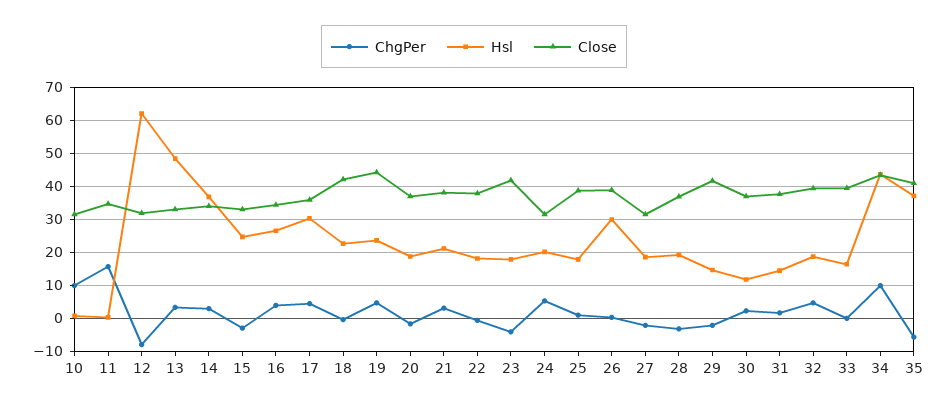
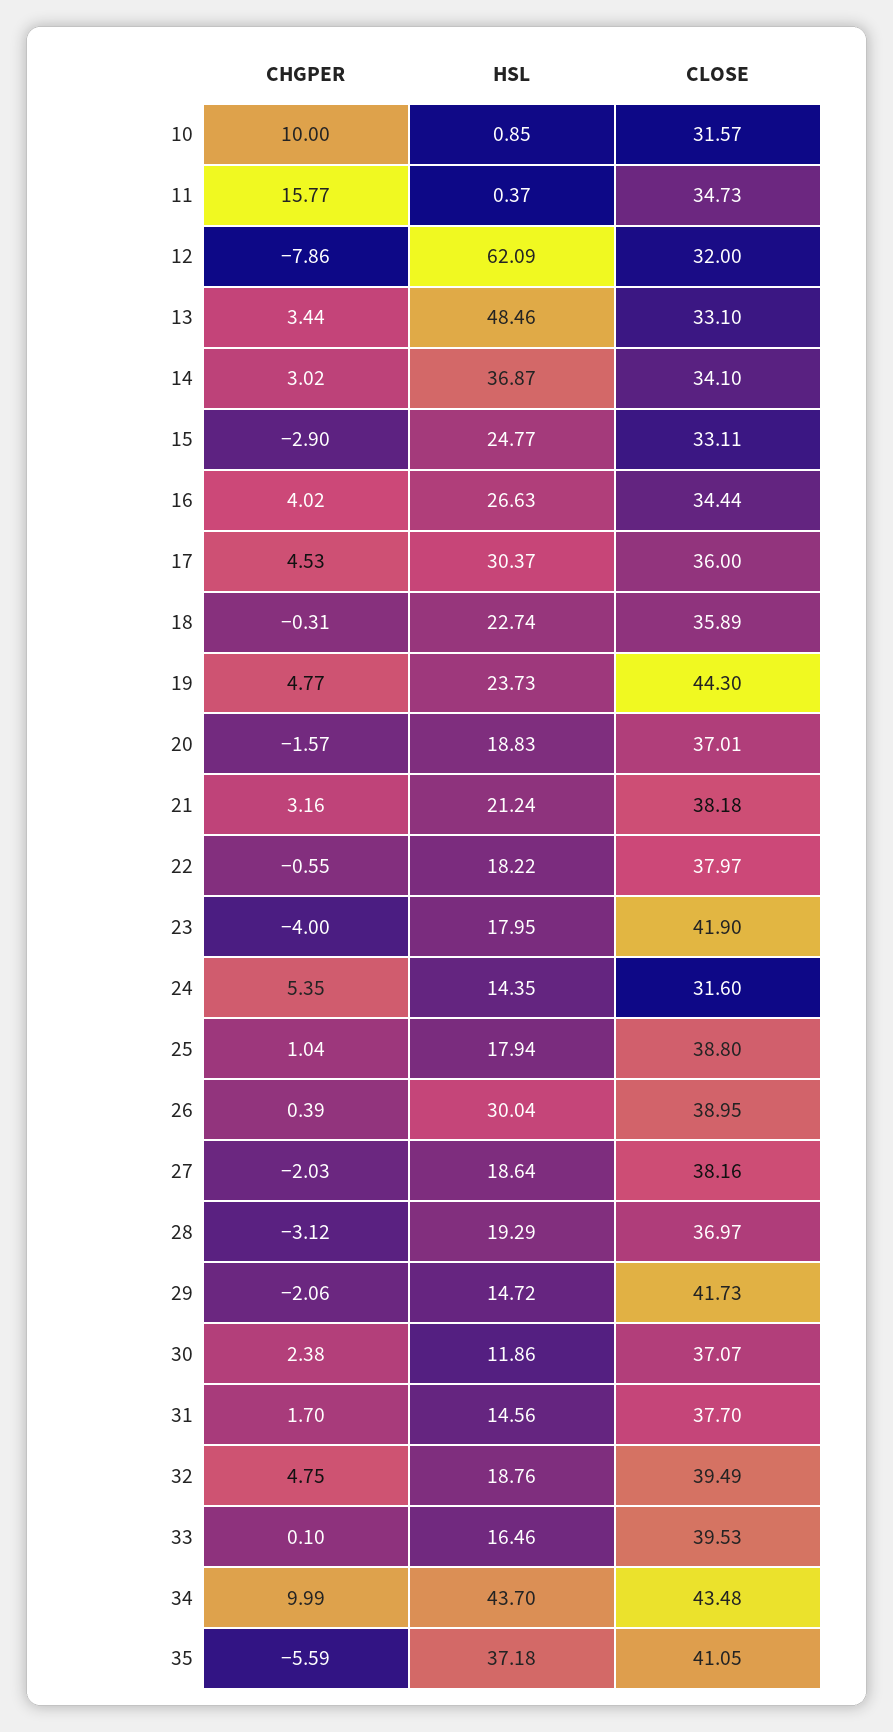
  {
    "ChgPer": {
      "10": 10,
      "11": 15.77,
      "12": -7.86,
      "13": 3.44,
      "14": 3.02,
      "15": -2.9,
      "16": 4.02,
      "17": 4.53,
      "18": -0.31,
      "19": 4.77,
      "20": -1.57,
      "21": 3.16,
      "22": -0.55,
      "23": -4,
      "24": 5.35,
      "25": 1.04,
      "26": 0.39,
      "27": -2.03,
      "28": -3.12,
      "29": -2.06,
      "30": 2.38,
      "31": 1.7,
      "32": 4.75,
      "33": 0.1,
      "34": 9.99,
      "35": -5.59
    },
    "Hsl": {
      "10": 0.85,
      "11": 0.37,
      "12": 62.09,
      "13": 48.46,
      "14": 36.87,
      "15": 24.77,
      "16": 26.63,
      "17": 30.37,
      "18": 22.74,
      "19": 23.73,
      "20": 18.83,
      "21": 21.24,
      "22": 18.22,
      "23": 17.95,
-     "24": 20,
+     "24": 14.35,
      "25": 17.94,
      "26": 30.04,
      "27": 18.64,
      "28": 19.29,
      "29": 14.72,
      "30": 11.86,
      "31": 14.56,
      "32": 18.76,
      "33": 16.46,
      "34": 43.7,
      "35": 37.18
    },
    "Close": {
      "10": 31.57,
      "11": 34.73,
      "12": 32,
      "13": 33.1,
      "14": 34.1,
      "15": 33.11,
      "16": 34.44,
      "17": 36,
-     "18": 42,
+     "18": 35.89,
      "19": 44.3,
      "20": 37.01,
      "21": 38.18,
      "22": 37.97,
      "23": 41.9,
      "24": 31.6,
      "25": 38.8,
      "26": 38.95,
-     "27": 32,
+     "27": 38.16,
      "28": 36.97,
      "29": 41.73,
      "30": 37.07,
      "31": 37.7,
      "32": 39.49,
      "33": 39.53,
      "34": 43.48,
      "35": 41.05
    }
  }

